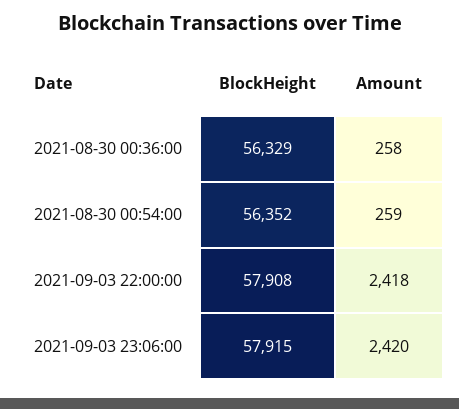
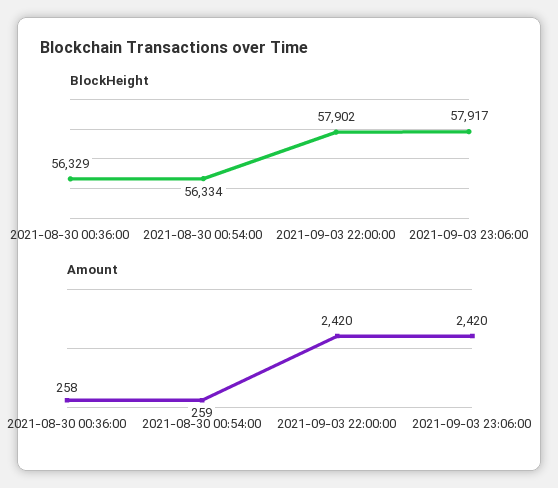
  {
    "BlockHeight": {
      "2021-08-30 00:36:00": 56329,
-     "2021-08-30 00:54:00": 56352,
+     "2021-08-30 00:54:00": 56334,
-     "2021-09-03 22:00:00": 57908,
+     "2021-09-03 22:00:00": 57902,
-     "2021-09-03 23:06:00": 57915
+     "2021-09-03 23:06:00": 57917
    },
    "Amount": {
      "2021-08-30 00:36:00": 258,
      "2021-08-30 00:54:00": 259,
-     "2021-09-03 22:00:00": 2418,
+     "2021-09-03 22:00:00": 2420,
      "2021-09-03 23:06:00": 2420
    }
  }

